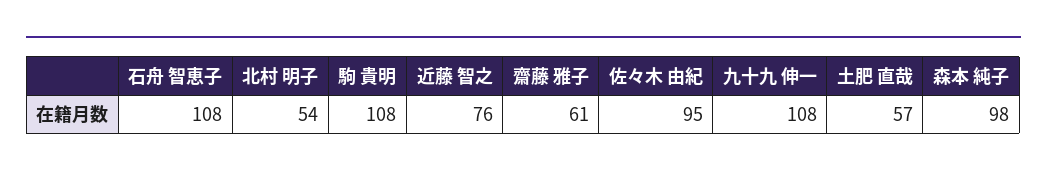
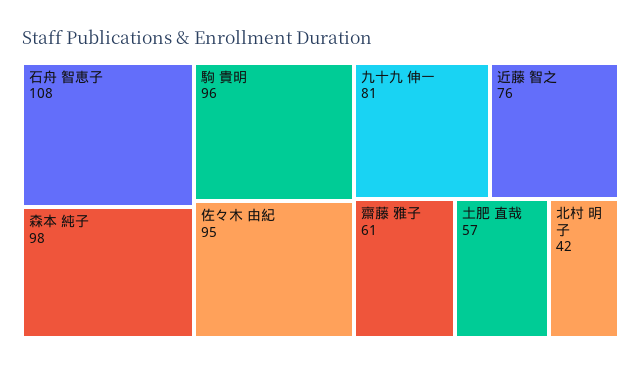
  {
    "石舟 智恵子": 108,
-   "北村 明子": 54,
+   "北村 明子": 42,
-   "駒 貴明": 108,
+   "駒 貴明": 96,
    "近藤 智之": 76,
    "齋藤 雅子": 61,
    "佐々木 由紀": 95,
-   "九十九 伸一": 108,
+   "九十九 伸一": 81,
    "土肥 直哉": 57,
    "森本 純子": 98
  }

